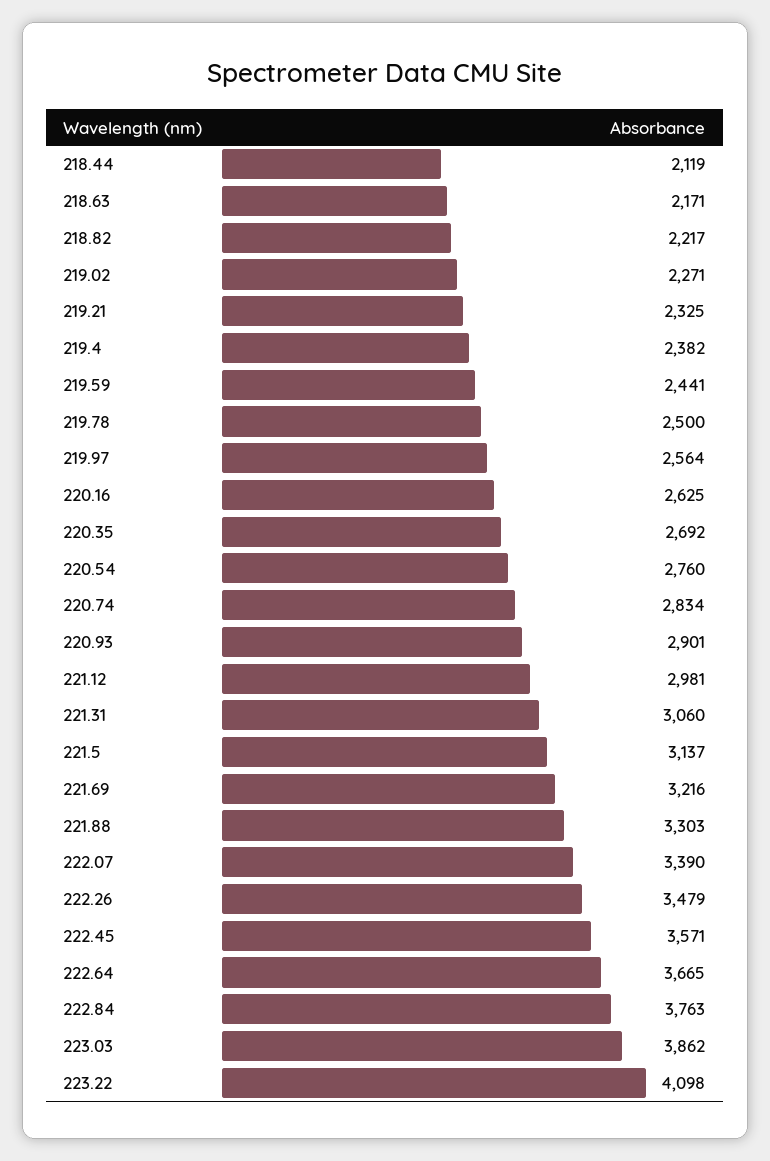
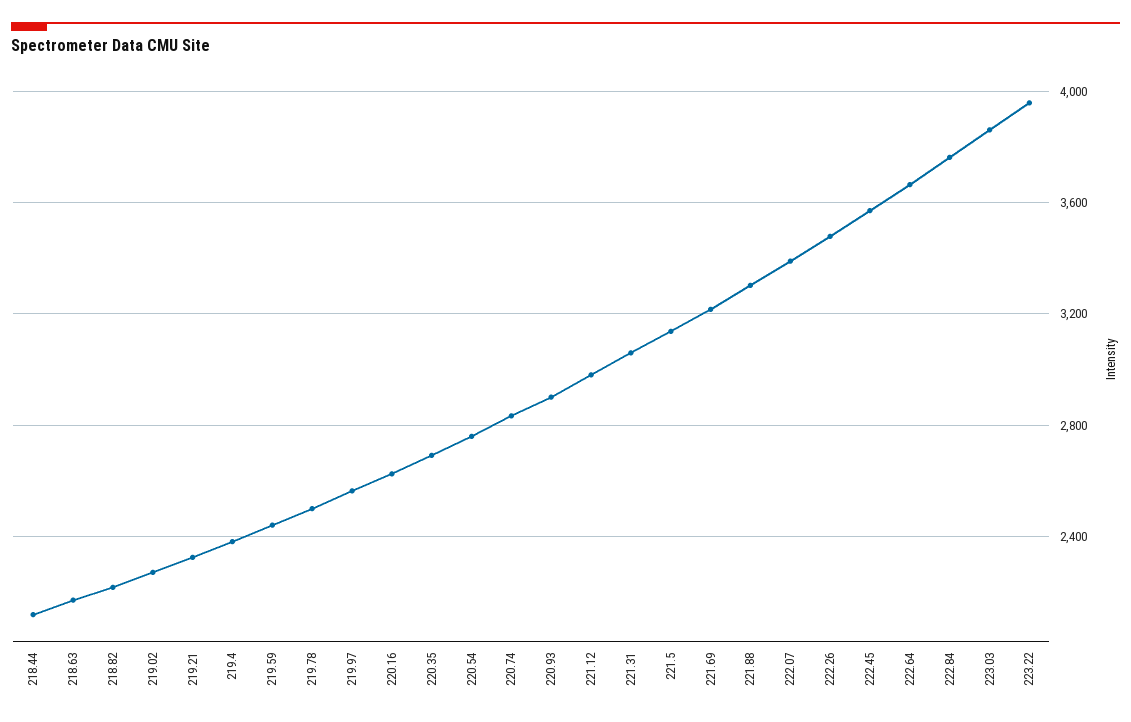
  {
    "218.44": 2119,
    "218.63": 2171,
    "218.82": 2217,
    "219.02": 2271,
    "219.21": 2325,
    "219.4": 2382,
    "219.59": 2441,
    "219.78": 2500,
    "219.97": 2564,
    "220.16": 2625,
    "220.35": 2692,
    "220.54": 2760,
    "220.74": 2834,
    "220.93": 2901,
    "221.12": 2981,
    "221.31": 3060,
    "221.5": 3137,
    "221.69": 3216,
    "221.88": 3303,
    "222.07": 3390,
    "222.26": 3479,
    "222.45": 3571,
    "222.64": 3665,
    "222.84": 3763,
    "223.03": 3862,
-   "223.22": 4098
+   "223.22": 3950
  }

